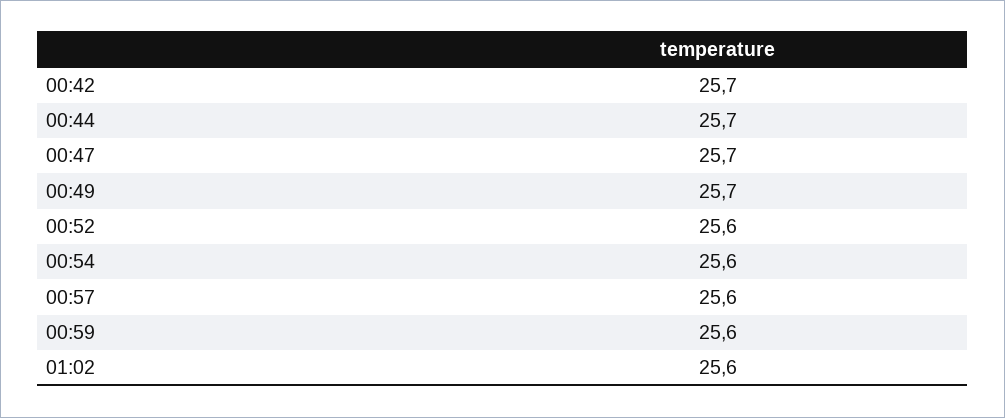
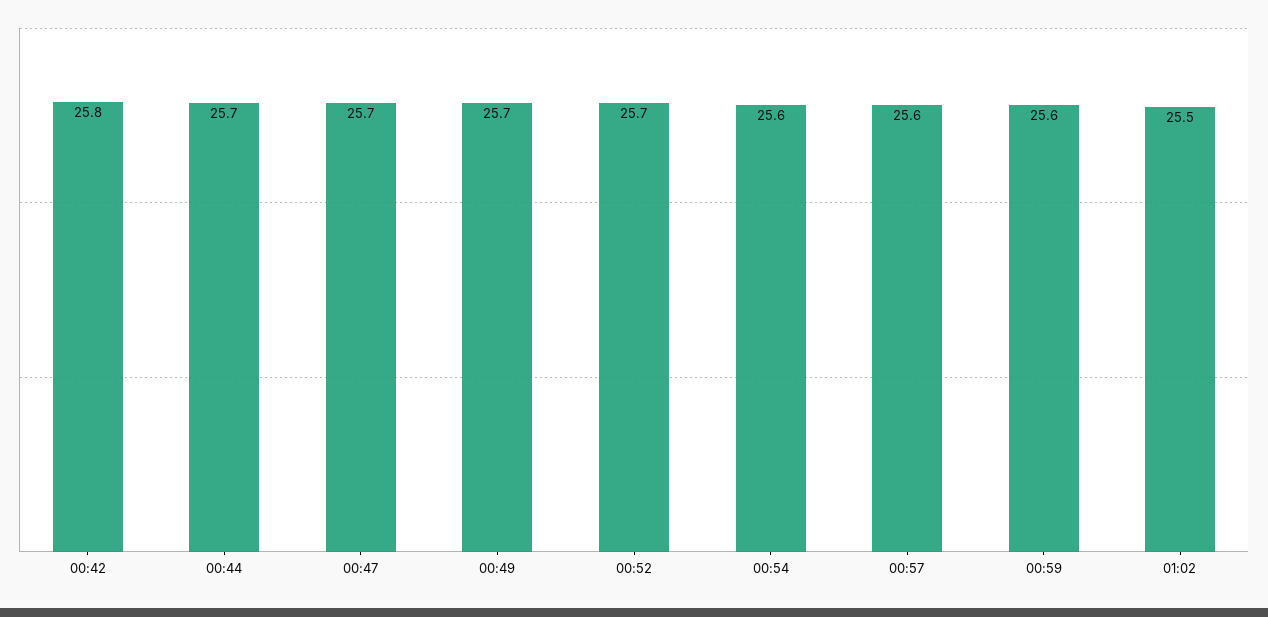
  {
-   "00:42": 25.7,
+   "00:42": 25.8,
    "00:44": 25.7,
    "00:47": 25.7,
    "00:49": 25.7,
-   "00:52": 25.6,
+   "00:52": 25.7,
    "00:54": 25.6,
    "00:57": 25.6,
    "00:59": 25.6,
-   "01:02": 25.6
+   "01:02": 25.5
  }

